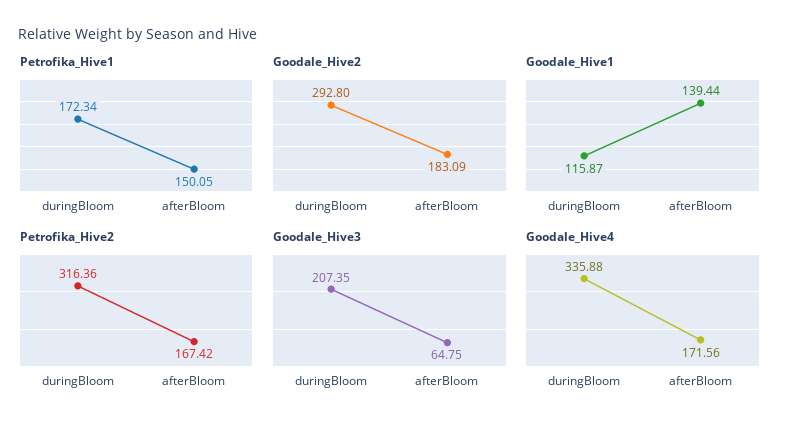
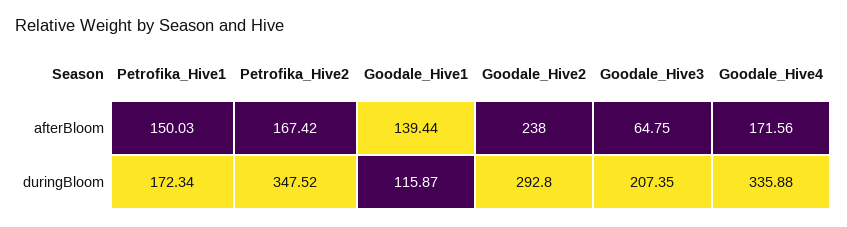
  {
    "Petrofika_Hive1": {
      "duringBloom": 172.34,
-     "afterBloom": 150.05
+     "afterBloom": 150.03
    },
    "Goodale_Hive2": {
      "duringBloom": 292.8,
-     "afterBloom": 183.09
+     "afterBloom": 238
    },
    "Goodale_Hive1": {
      "duringBloom": 115.87,
      "afterBloom": 139.44
    },
    "Petrofika_Hive2": {
-     "duringBloom": 316.36,
+     "duringBloom": 347.52,
      "afterBloom": 167.42
    },
    "Goodale_Hive3": {
      "duringBloom": 207.35,
      "afterBloom": 64.75
    },
    "Goodale_Hive4": {
      "duringBloom": 335.88,
      "afterBloom": 171.56
    }
  }

